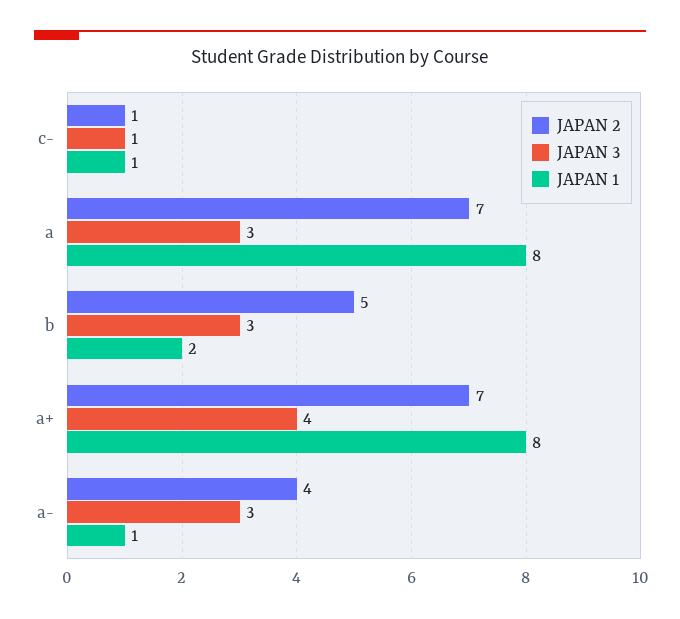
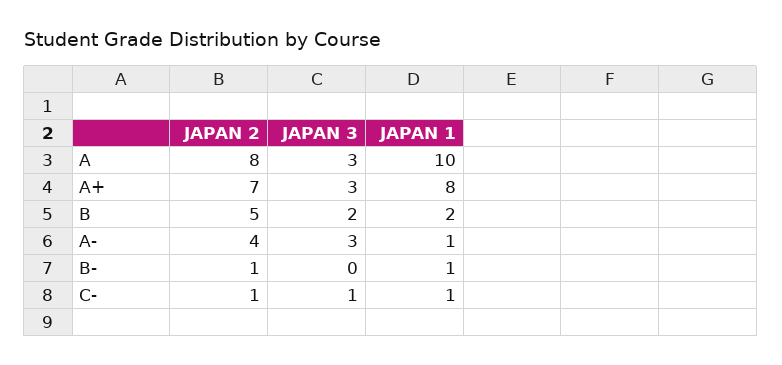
  {
    "JAPAN 2": {
      "c-": 1,
-     "a": 7,
+     "a": 8,
      "b": 5,
      "a+": 7,
-     "a-": 4
+     "a-": 4,
+     "B-": 1
    },
    "JAPAN 3": {
      "c-": 1,
      "a": 3,
-     "b": 3,
+     "b": 2,
-     "a+": 4,
+     "a+": 3,
-     "a-": 3
+     "a-": 3,
+     "B-": 0
    },
    "JAPAN 1": {
      "c-": 1,
-     "a": 8,
+     "a": 10,
      "b": 2,
      "a+": 8,
-     "a-": 1
+     "a-": 1,
+     "B-": 1
    }
  }

